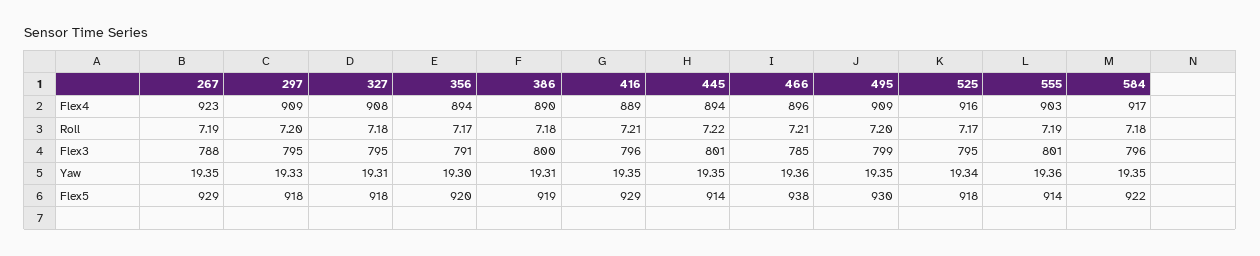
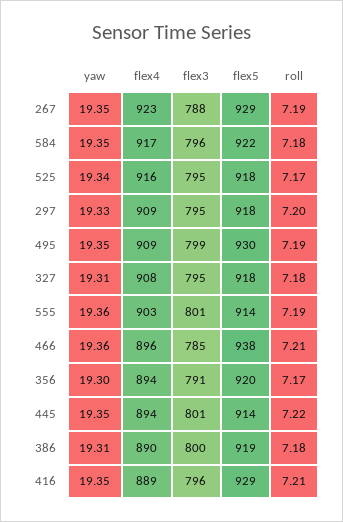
  {
    "267": {
      "Flex4": 923,
      "Roll": 7.19,
      "Flex3": 788,
      "Yaw": 19.35,
      "Flex5": 929
    },
    "297": {
      "Flex4": 909,
      "Roll": 7.2,
      "Flex3": 795,
      "Yaw": 19.33,
      "Flex5": 918
    },
    "327": {
      "Flex4": 908,
      "Roll": 7.18,
      "Flex3": 795,
      "Yaw": 19.31,
      "Flex5": 918
    },
    "356": {
      "Flex4": 894,
      "Roll": 7.17,
      "Flex3": 791,
      "Yaw": 19.3,
      "Flex5": 920
    },
    "386": {
      "Flex4": 890,
      "Roll": 7.18,
      "Flex3": 800,
      "Yaw": 19.31,
      "Flex5": 919
    },
    "416": {
      "Flex4": 889,
      "Roll": 7.21,
      "Flex3": 796,
      "Yaw": 19.35,
      "Flex5": 929
    },
    "445": {
      "Flex4": 894,
      "Roll": 7.22,
      "Flex3": 801,
      "Yaw": 19.35,
      "Flex5": 914
    },
    "466": {
      "Flex4": 896,
      "Roll": 7.21,
      "Flex3": 785,
      "Yaw": 19.36,
      "Flex5": 938
    },
    "495": {
      "Flex4": 909,
-     "Roll": 7.2,
+     "Roll": 7.19,
      "Flex3": 799,
      "Yaw": 19.35,
      "Flex5": 930
    },
    "525": {
      "Flex4": 916,
      "Roll": 7.17,
      "Flex3": 795,
      "Yaw": 19.34,
      "Flex5": 918
    },
    "555": {
      "Flex4": 903,
      "Roll": 7.19,
      "Flex3": 801,
      "Yaw": 19.36,
      "Flex5": 914
    },
    "584": {
      "Flex4": 917,
      "Roll": 7.18,
      "Flex3": 796,
      "Yaw": 19.35,
      "Flex5": 922
    }
  }

